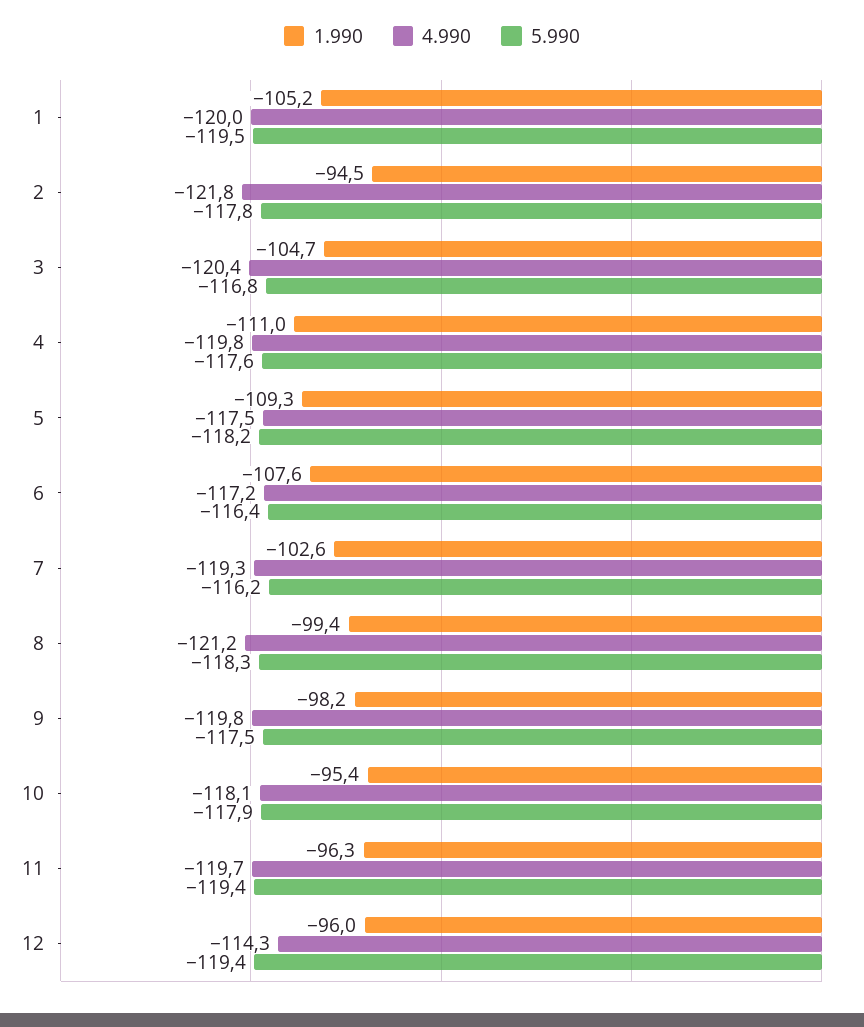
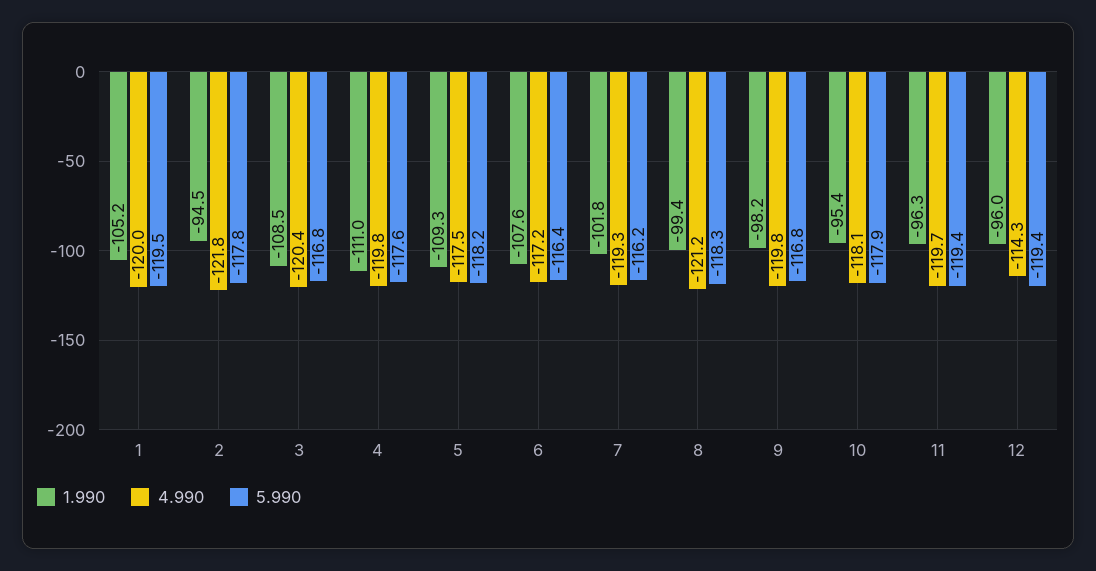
  {
    "1.990": {
      "1": -105.2,
      "2": -94.5,
-     "3": -104.7,
+     "3": -108.5,
      "4": -111,
      "5": -109.3,
      "6": -107.6,
-     "7": -102.6,
+     "7": -101.8,
      "8": -99.4,
      "9": -98.2,
      "10": -95.4,
      "11": -96.3,
      "12": -96
    },
    "4.990": {
      "1": -120,
      "2": -121.8,
      "3": -120.4,
      "4": -119.8,
      "5": -117.5,
      "6": -117.2,
      "7": -119.3,
      "8": -121.2,
      "9": -119.8,
      "10": -118.1,
      "11": -119.7,
      "12": -114.3
    },
    "5.990": {
      "1": -119.5,
      "2": -117.8,
      "3": -116.8,
      "4": -117.6,
      "5": -118.2,
      "6": -116.4,
      "7": -116.2,
      "8": -118.3,
-     "9": -117.5,
+     "9": -116.8,
      "10": -117.9,
      "11": -119.4,
      "12": -119.4
    }
  }

